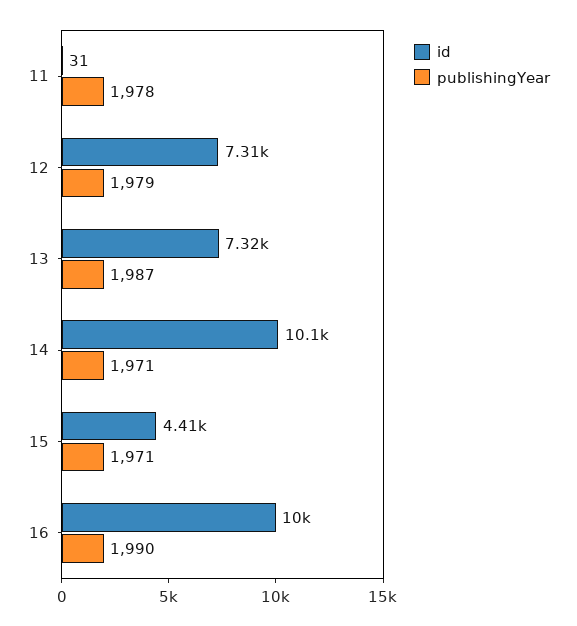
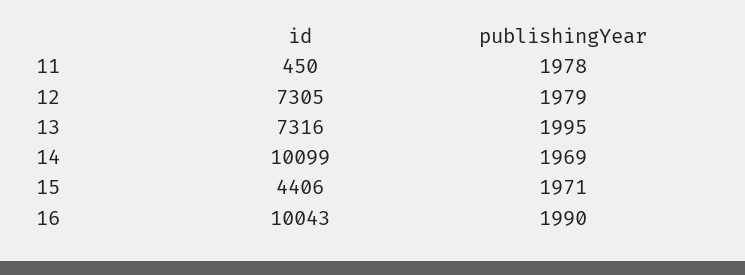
  {
    "id": {
-     "11": 31,
+     "11": 450,
      "12": 7305,
      "13": 7316,
      "14": 10099,
      "15": 4406,
      "16": 10043
    },
    "publishingYear": {
      "11": 1978,
      "12": 1979,
-     "13": 1987,
+     "13": 1995,
-     "14": 1971,
+     "14": 1969,
      "15": 1971,
      "16": 1990
    }
  }

